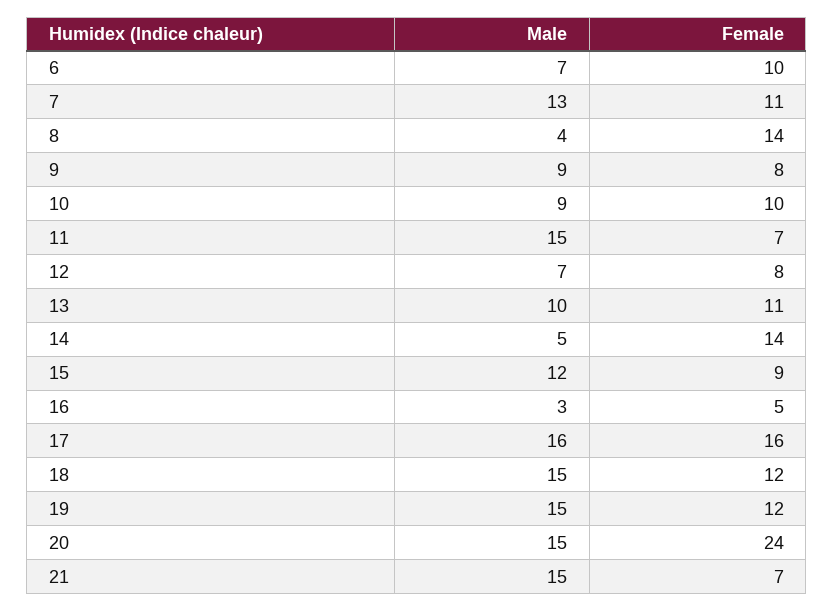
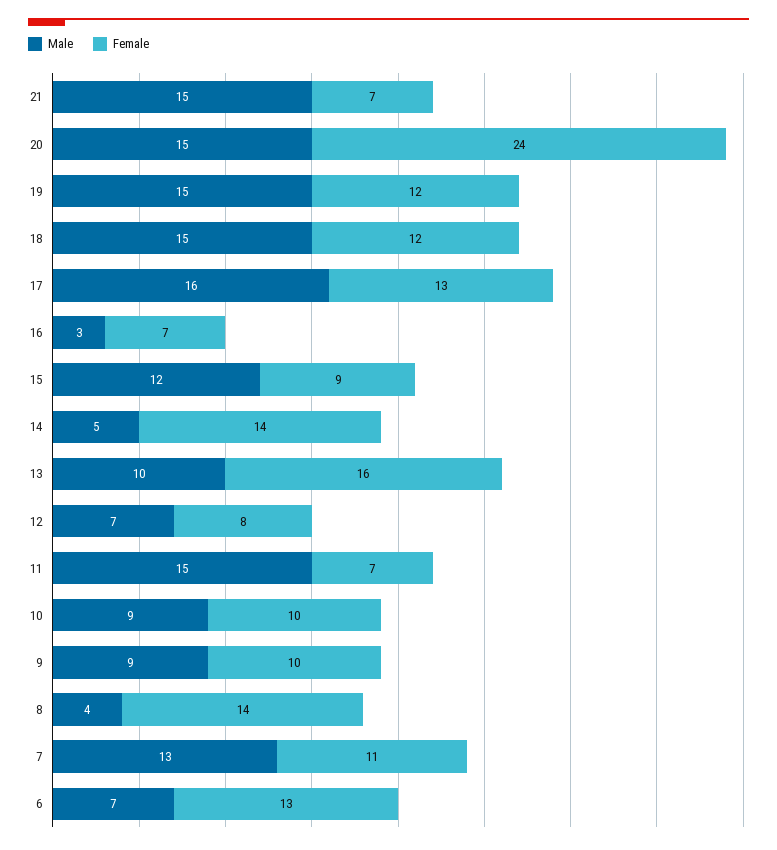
  {
    "Male": {
      "6": 7,
      "7": 13,
      "8": 4,
      "9": 9,
      "10": 9,
      "11": 15,
      "12": 7,
      "13": 10,
      "14": 5,
      "15": 12,
      "16": 3,
      "17": 16,
      "18": 15,
      "19": 15,
      "20": 15,
      "21": 15
    },
    "Female": {
-     "6": 10,
+     "6": 13,
      "7": 11,
      "8": 14,
-     "9": 8,
+     "9": 10,
      "10": 10,
      "11": 7,
      "12": 8,
-     "13": 11,
+     "13": 16,
      "14": 14,
      "15": 9,
-     "16": 5,
+     "16": 7,
-     "17": 16,
+     "17": 13,
      "18": 12,
      "19": 12,
      "20": 24,
      "21": 7
    }
  }

